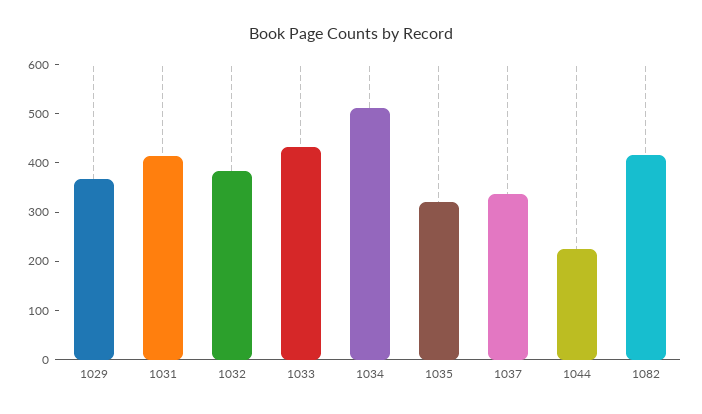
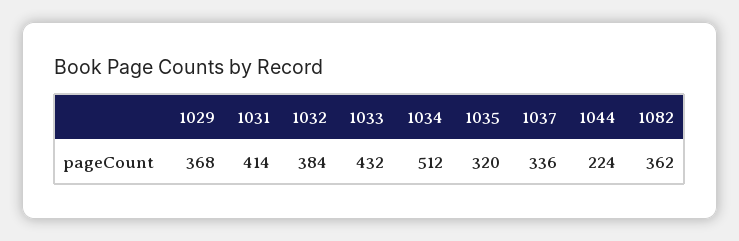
  {
    "1029": 368,
    "1031": 414,
    "1032": 384,
    "1033": 432,
    "1034": 512,
    "1035": 320,
    "1037": 336,
    "1044": 224,
-   "1082": 420
+   "1082": 362
  }

